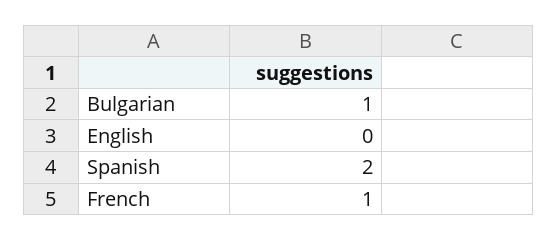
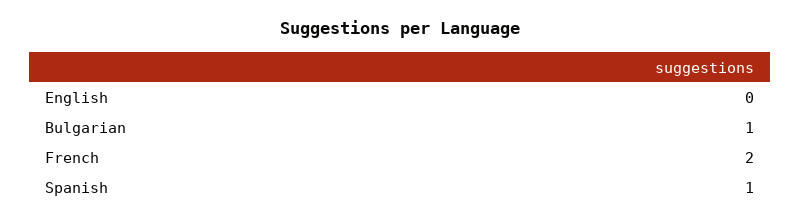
  {
    "Bulgarian": 1,
    "English": 0,
-   "Spanish": 2,
+   "Spanish": 1,
-   "French": 1
+   "French": 2
  }

